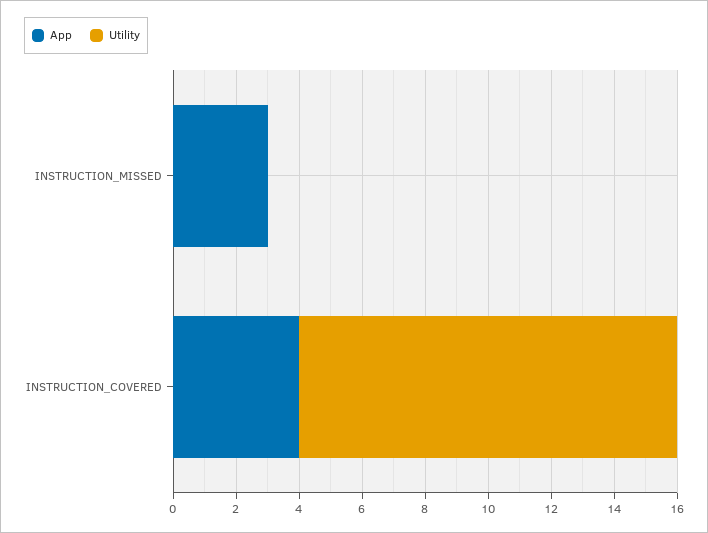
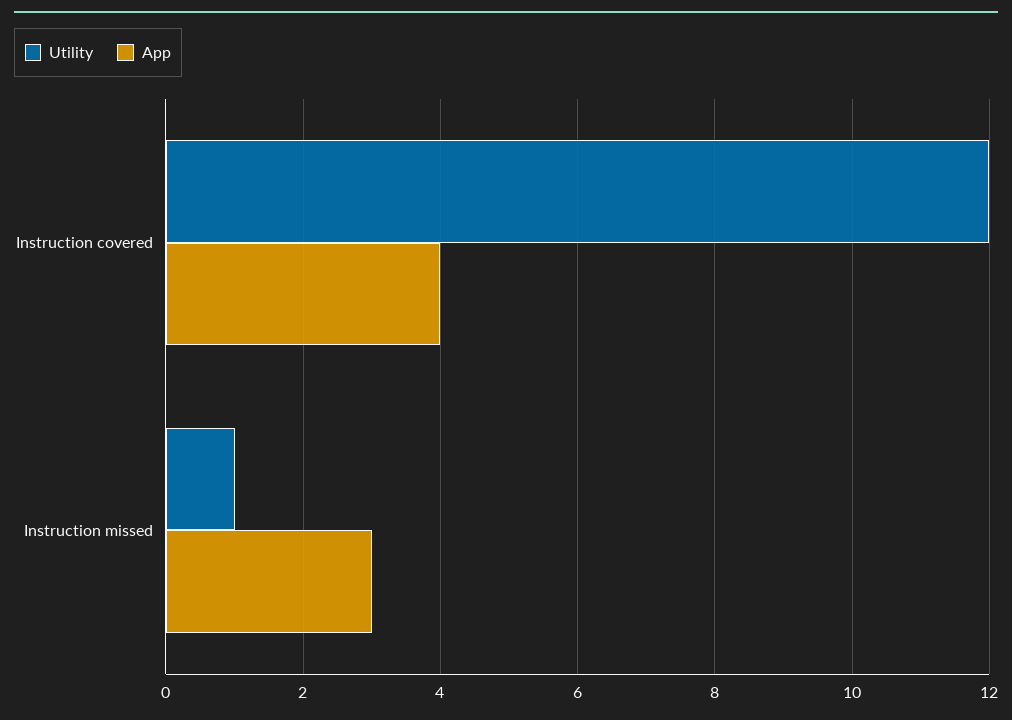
  {
    "App": {
      "INSTRUCTION_MISSED": 3,
      "INSTRUCTION_COVERED": 4
    },
    "Utility": {
-     "INSTRUCTION_MISSED": 0,
+     "INSTRUCTION_MISSED": 1,
      "INSTRUCTION_COVERED": 12
    }
  }

